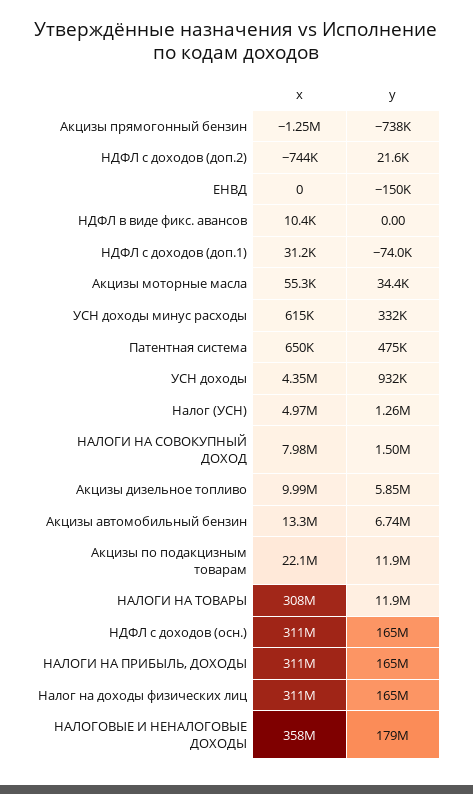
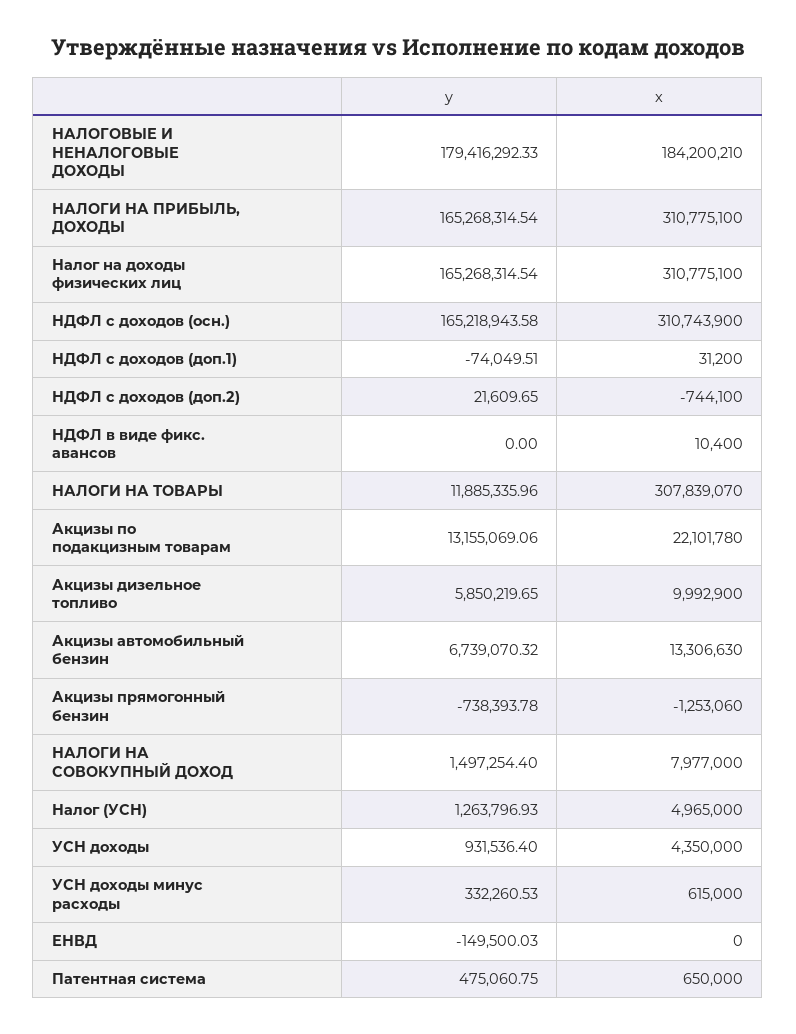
  {
    "x": {
      "Акцизы прямогонный бензин": -1253060,
      "НДФЛ с доходов (доп.2)": -744100,
      "ЕНВД": 0,
      "НДФЛ в виде фикс. авансов": 10400,
      "НДФЛ с доходов (доп.1)": 31200,
-     "Акцизы моторные масла": 55300,
      "УСН доходы минус расходы": 615000,
      "Патентная система": 650000,
      "УСН доходы": 4350000,
      "Налог (УСН)": 4965000,
      "НАЛОГИ НА СОВОКУПНЫЙ ДОХОД": 7977000,
      "Акцизы дизельное топливо": 9992900,
      "Акцизы автомобильный бензин": 13306630,
      "Акцизы по подакцизным товарам": 22101780,
      "НАЛОГИ НА ТОВАРЫ": 307839070,
      "НДФЛ с доходов (осн.)": 310743900,
      "НАЛОГИ НА ПРИБЫЛЬ, ДОХОДЫ": 310775100,
      "Налог на доходы физических лиц": 310775100,
-     "НАЛОГОВЫЕ И НЕНАЛОГОВЫЕ ДОХОДЫ": 358000000
+     "НАЛОГОВЫЕ И НЕНАЛОГОВЫЕ ДОХОДЫ": 184200210
    },
    "y": {
      "Акцизы прямогонный бензин": -738393.78,
      "НДФЛ с доходов (доп.2)": 21609.65,
      "ЕНВД": -149500.03,
      "НДФЛ в виде фикс. авансов": 0,
      "НДФЛ с доходов (доп.1)": -74049.51,
-     "Акцизы моторные масла": 34400,
      "УСН доходы минус расходы": 332260.53,
      "Патентная система": 475060.75,
      "УСН доходы": 931536.4,
      "Налог (УСН)": 1263796.93,
      "НАЛОГИ НА СОВОКУПНЫЙ ДОХОД": 1497254.4,
      "Акцизы дизельное топливо": 5850219.65,
      "Акцизы автомобильный бензин": 6739070.32,
-     "Акцизы по подакцизным товарам": 11900000,
+     "Акцизы по подакцизным товарам": 13155069.06,
      "НАЛОГИ НА ТОВАРЫ": 11885335.96,
      "НДФЛ с доходов (осн.)": 165218943.58,
      "НАЛОГИ НА ПРИБЫЛЬ, ДОХОДЫ": 165268314.54,
      "Налог на доходы физических лиц": 165268314.54,
      "НАЛОГОВЫЕ И НЕНАЛОГОВЫЕ ДОХОДЫ": 179416292.33
    }
  }

